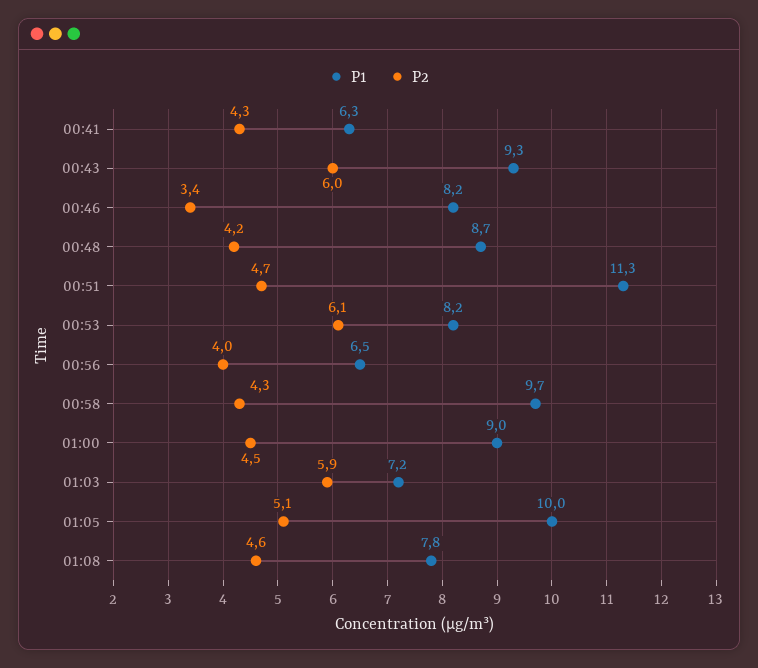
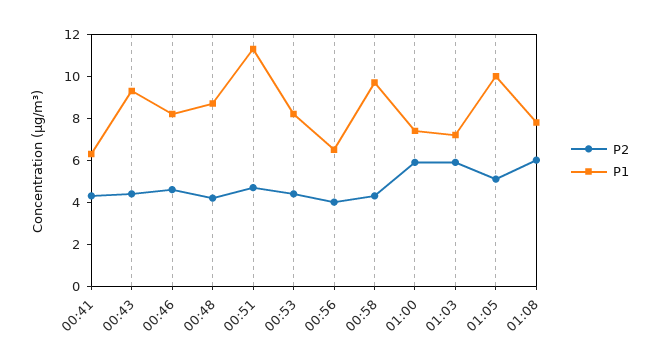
  {
    "P1": {
      "00:41": 6.3,
      "00:43": 9.3,
      "00:46": 8.2,
      "00:48": 8.7,
      "00:51": 11.3,
      "00:53": 8.2,
      "00:56": 6.5,
      "00:58": 9.7,
-     "01:00": 9,
+     "01:00": 7.5,
      "01:03": 7.2,
      "01:05": 10,
      "01:08": 7.8
    },
    "P2": {
      "00:41": 4.3,
-     "00:43": 6,
+     "00:43": 4.5,
-     "00:46": 3.4,
+     "00:46": 4.5,
      "00:48": 4.2,
      "00:51": 4.7,
-     "00:53": 6.1,
+     "00:53": 4.5,
      "00:56": 4,
      "00:58": 4.3,
-     "01:00": 4.5,
+     "01:00": 6,
      "01:03": 5.9,
      "01:05": 5.1,
-     "01:08": 4.6
+     "01:08": 6
    }
  }

